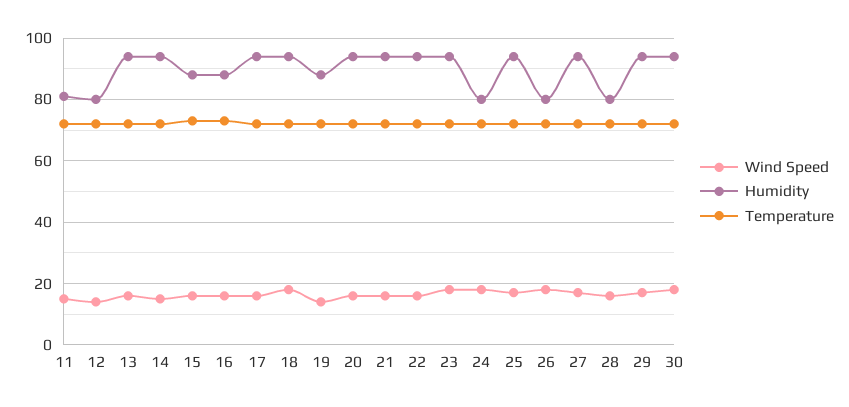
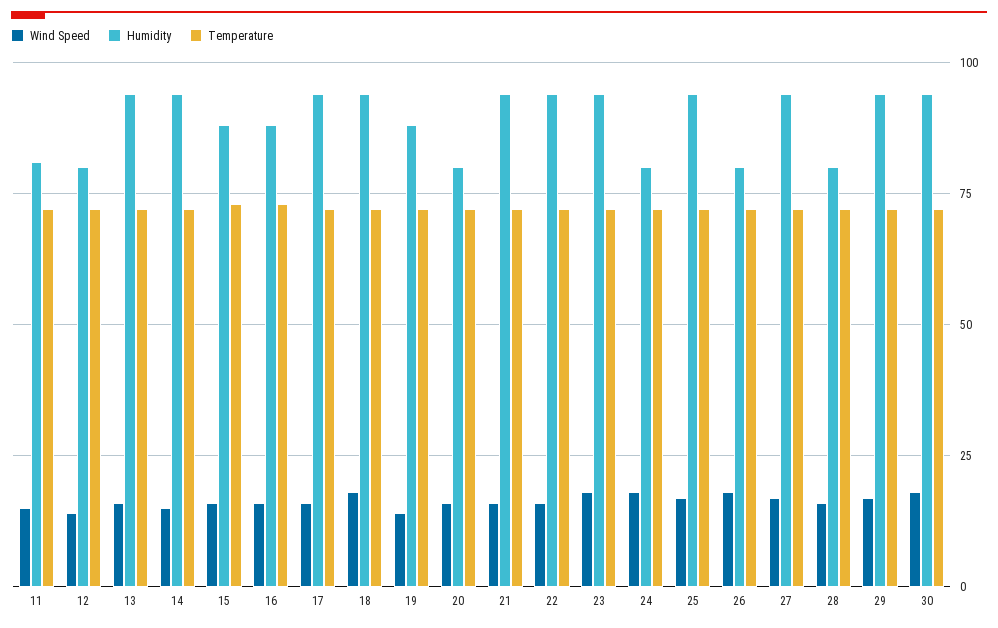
  {
    "Wind Speed": {
      "11": 15,
      "12": 15,
      "13": 15,
      "14": 15,
      "15": 15,
      "16": 15,
      "17": 15,
      "18": 20,
      "19": 15,
      "20": 15,
      "21": 15,
      "22": 15,
      "23": 20,
      "24": 20,
      "25": 15,
      "26": 20,
      "27": 15,
      "28": 15,
      "29": 15,
      "30": 20
    },
    "Humidity": {
      "11": 80,
      "12": 80,
      "13": 95,
      "14": 95,
      "15": 90,
      "16": 90,
      "17": 95,
      "18": 95,
      "19": 90,
-     "20": 95,
+     "20": 80,
      "21": 95,
      "22": 95,
      "23": 95,
      "24": 80,
      "25": 95,
      "26": 80,
      "27": 95,
      "28": 80,
      "29": 95,
      "30": 95
    },
    "Temperature": {
      "11": 70,
      "12": 70,
      "13": 70,
      "14": 70,
      "15": 75,
      "16": 75,
      "17": 70,
      "18": 70,
      "19": 70,
      "20": 70,
      "21": 70,
      "22": 70,
      "23": 70,
      "24": 70,
      "25": 70,
      "26": 70,
      "27": 70,
      "28": 70,
      "29": 70,
      "30": 70
    }
  }

